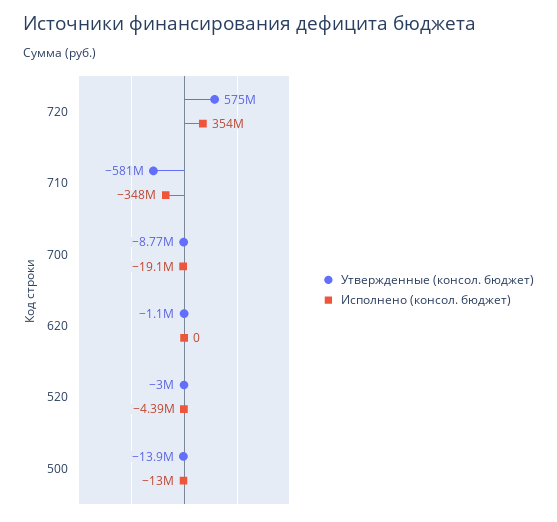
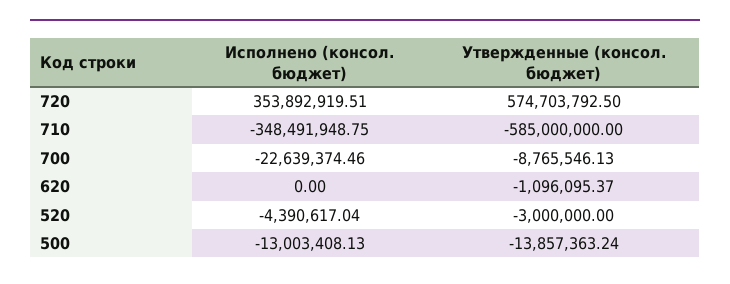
  {
    "Утвержденные (консол. бюджет)": {
      "720": 574703792.5,
-     "710": -581000000,
+     "710": -585000000,
      "700": -8765546.13,
      "620": -1096095.37,
      "520": -3000000,
      "500": -13857363.24
    },
    "Исполнено (консол. бюджет)": {
      "720": 353892919.51,
      "710": -348491948.75,
-     "700": -19100000,
+     "700": -22639374.46,
      "620": 0,
      "520": -4390617.04,
      "500": -13003408.13
    }
  }

